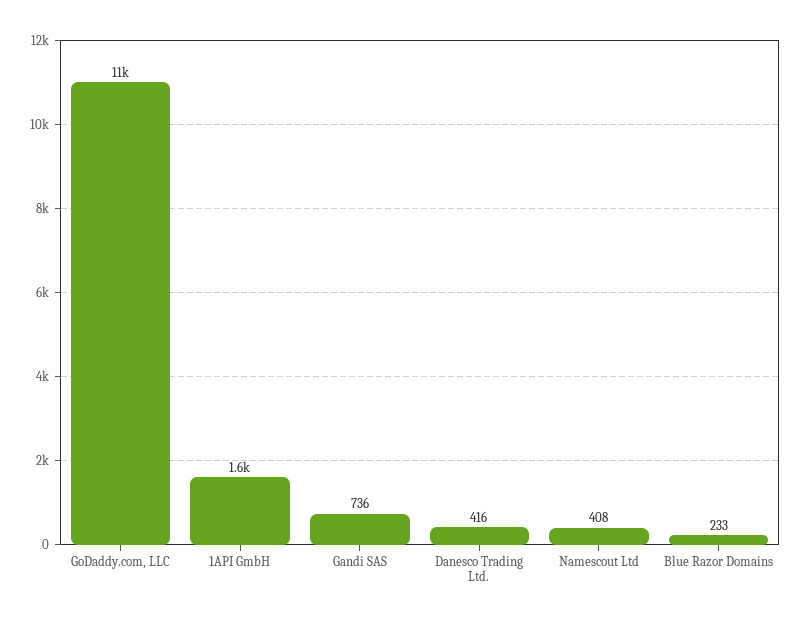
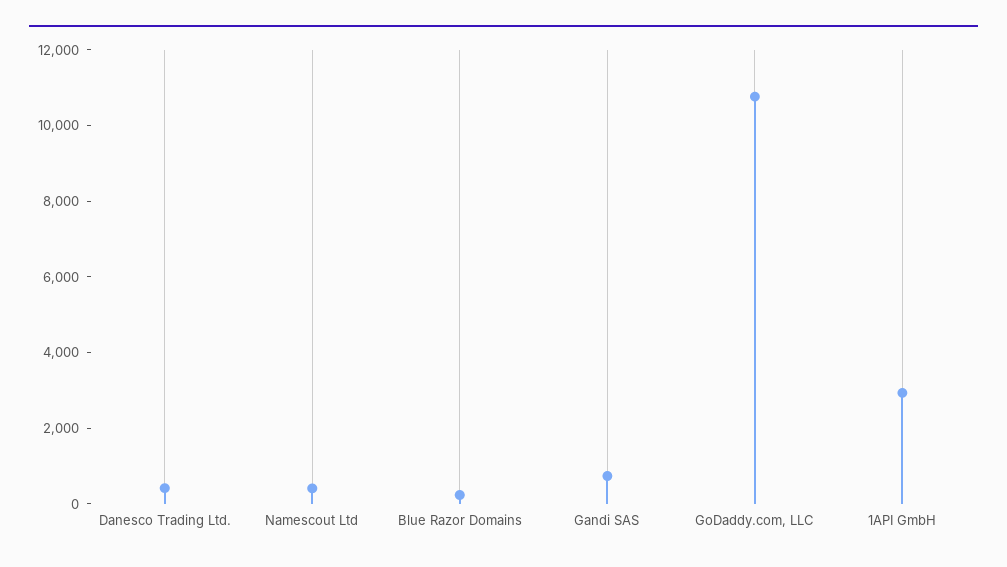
  {
    "GoDaddy.com, LLC": 11000,
-   "1API GmbH": 1600,
+   "1API GmbH": 3000,
    "Gandi SAS": 736,
    "Danesco Trading Ltd.": 416,
    "Namescout Ltd": 408,
    "Blue Razor Domains": 233
  }

